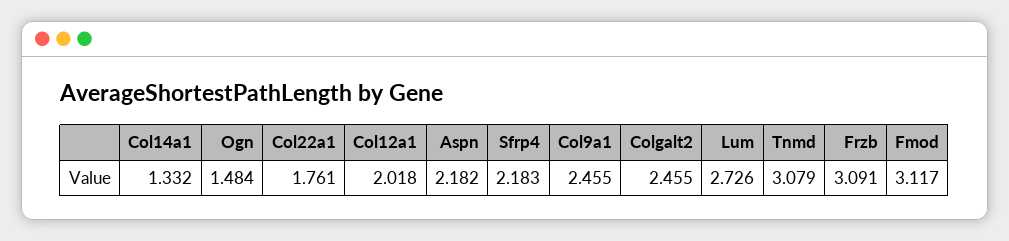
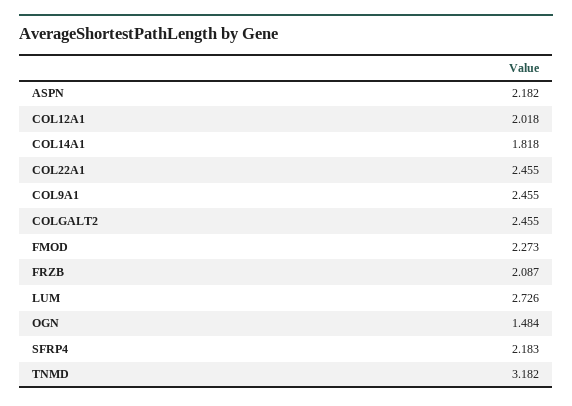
  {
-   "Col14a1": 1.332,
+   "Col14a1": 1.818,
    "Ogn": 1.484,
-   "Col22a1": 1.761,
+   "Col22a1": 2.455,
    "Col12a1": 2.018,
    "Aspn": 2.182,
    "Sfrp4": 2.183,
    "Col9a1": 2.455,
    "Colgalt2": 2.455,
    "Lum": 2.726,
-   "Tnmd": 3.079,
+   "Tnmd": 3.182,
-   "Frzb": 3.091,
+   "Frzb": 2.087,
-   "Fmod": 3.117
+   "Fmod": 2.273
  }

